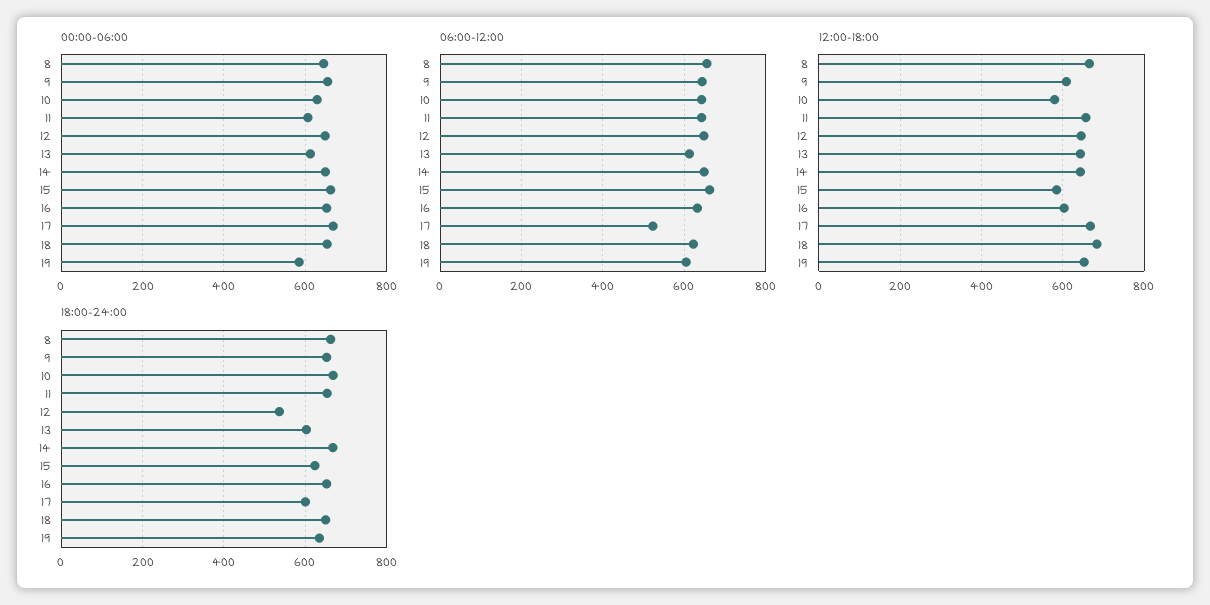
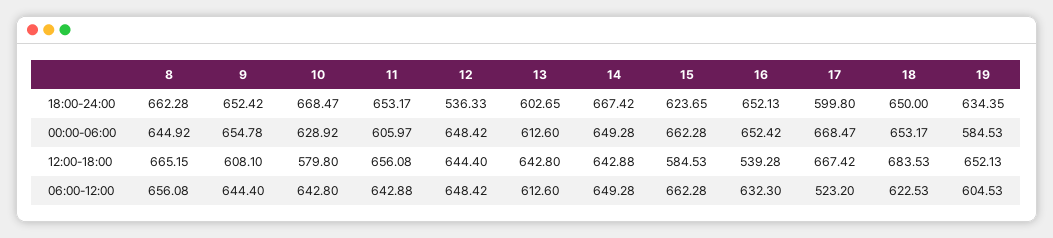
  {
    "00:00-06:00": {
      "8": 644.92,
      "9": 654.78,
      "10": 628.92,
      "11": 605.97,
      "12": 648.42,
      "13": 612.6,
      "14": 649.28,
      "15": 662.28,
      "16": 652.42,
      "17": 668.47,
      "18": 653.17,
      "19": 584.53
    },
    "06:00-12:00": {
      "8": 656.08,
      "9": 644.4,
      "10": 642.8,
      "11": 642.88,
      "12": 648.42,
      "13": 612.6,
      "14": 649.28,
      "15": 662.28,
      "16": 632.3,
      "17": 523.2,
      "18": 622.53,
      "19": 604.53
    },
    "12:00-18:00": {
      "8": 665.15,
      "9": 608.1,
      "10": 579.8,
      "11": 656.08,
      "12": 644.4,
      "13": 642.8,
      "14": 642.88,
      "15": 584.53,
-     "16": 600,
+     "16": 539.28,
      "17": 667.42,
      "18": 683.53,
      "19": 652.13
    },
    "18:00-24:00": {
      "8": 662.28,
      "9": 652.42,
      "10": 668.47,
      "11": 653.17,
      "12": 536.33,
      "13": 602.65,
      "14": 667.42,
      "15": 623.65,
      "16": 652.13,
      "17": 599.8,
      "18": 650,
      "19": 634.35
    }
  }

